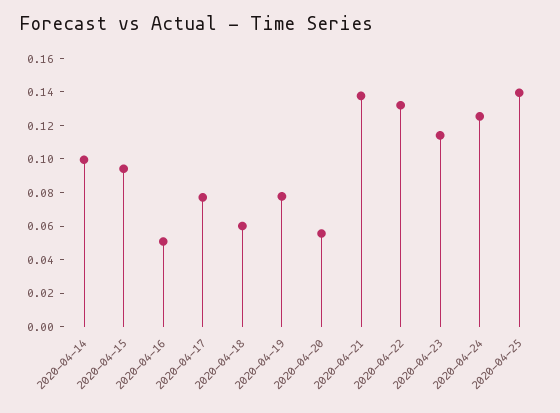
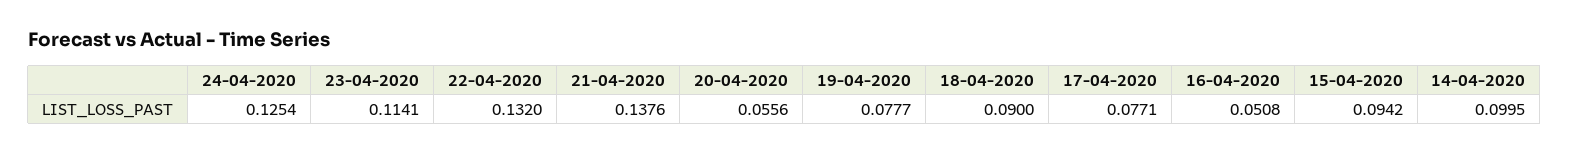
  {
    "2020-04-14": 0.0995,
    "2020-04-15": 0.0942,
    "2020-04-16": 0.0508,
    "2020-04-17": 0.0771,
-   "2020-04-18": 0.06,
+   "2020-04-18": 0.09,
    "2020-04-19": 0.0777,
    "2020-04-20": 0.0556,
    "2020-04-21": 0.1376,
    "2020-04-22": 0.132,
    "2020-04-23": 0.1141,
-   "2020-04-24": 0.1254,
+   "2020-04-24": 0.1254
-   "2020-04-25": 0.14
  }

